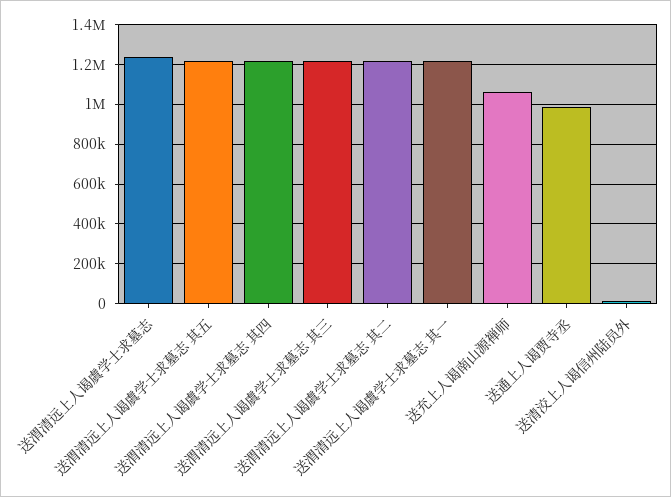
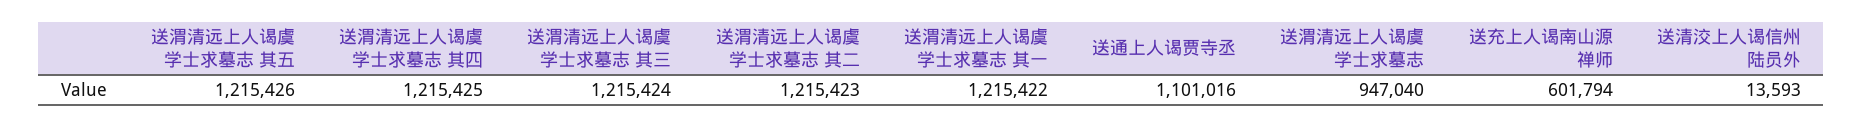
  {
-   "送渭清远上人谒虞学士求墓志": 1250000,
+   "送渭清远上人谒虞学士求墓志": 947040,
    "送渭清远上人谒虞学士求墓志 其五": 1215426,
    "送渭清远上人谒虞学士求墓志 其四": 1215425,
    "送渭清远上人谒虞学士求墓志 其三": 1215424,
    "送渭清远上人谒虞学士求墓志 其二": 1215423,
    "送渭清远上人谒虞学士求墓志 其一": 1215422,
-   "送充上人谒南山源禅师": 1050000,
+   "送充上人谒南山源禅师": 601794,
-   "送通上人谒贾寺丞": 1000000,
+   "送通上人谒贾寺丞": 1101016,
    "送清洨上人谒信州陆员外": 13593
  }

